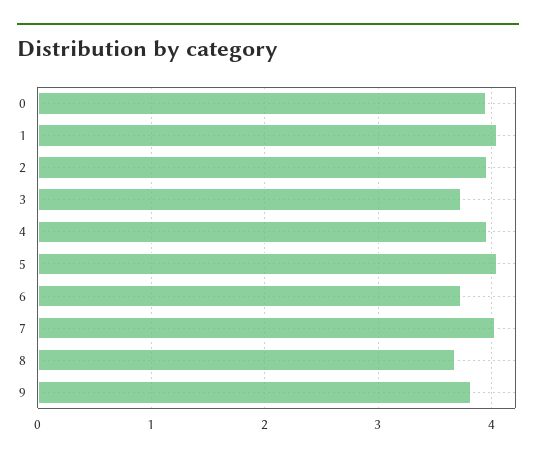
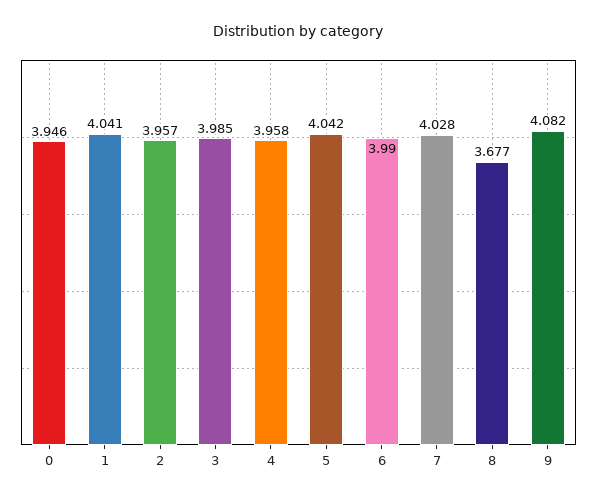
  {
    "0": 3.946,
    "1": 4.041,
    "2": 3.957,
-   "3": 3.7,
+   "3": 3.985,
    "4": 3.958,
    "5": 4.042,
-   "6": 3.7,
+   "6": 3.99,
    "7": 4.028,
    "8": 3.677,
-   "9": 3.8
+   "9": 4.082
  }

